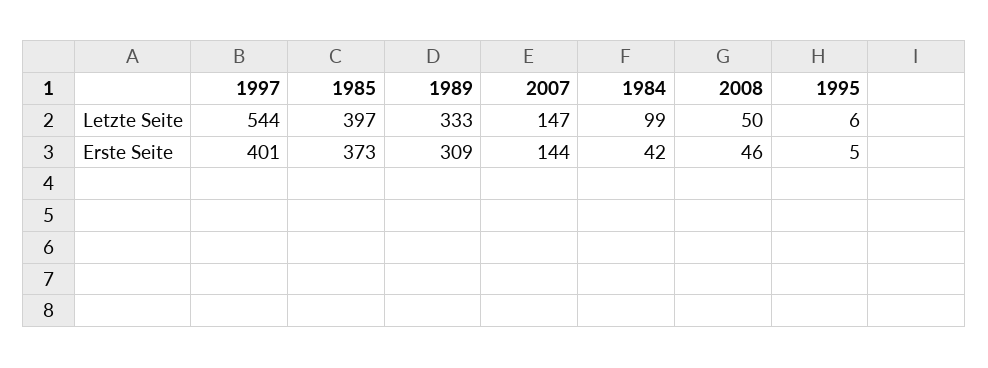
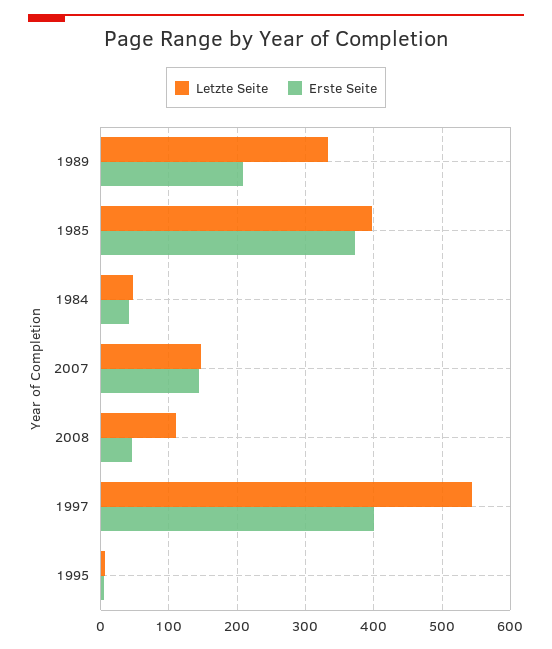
  {
    "Letzte Seite": {
      "1997": 544,
      "1985": 397,
      "1989": 333,
      "2007": 147,
-     "1984": 99,
+     "1984": 50,
-     "2008": 50,
+     "2008": 110,
      "1995": 6
    },
    "Erste Seite": {
      "1997": 401,
      "1985": 373,
-     "1989": 309,
+     "1989": 210,
      "2007": 144,
      "1984": 42,
      "2008": 46,
      "1995": 5
    }
  }

